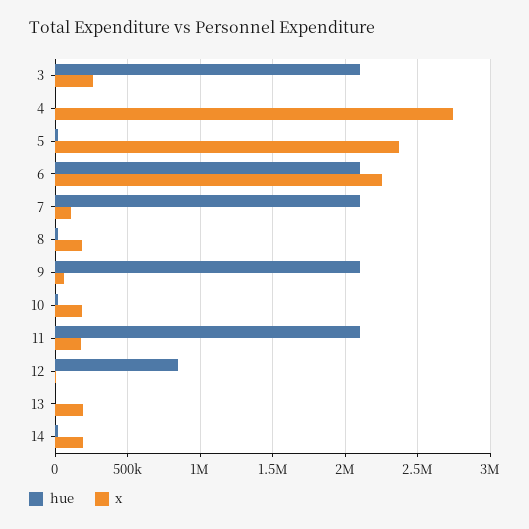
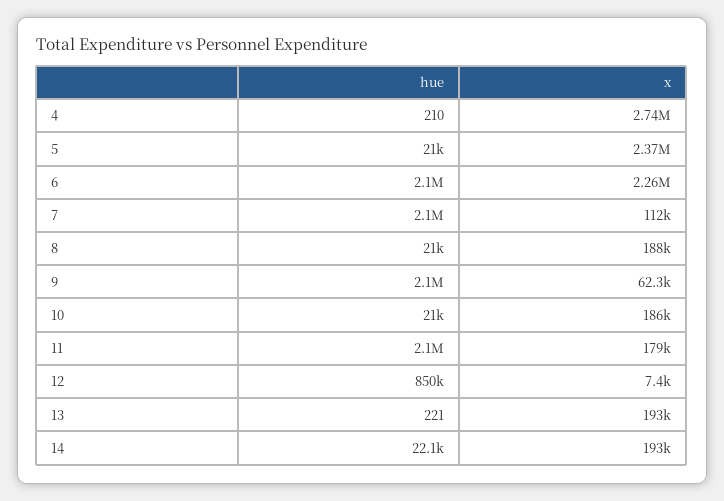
  {
    "hue": {
-     "3": 2100000,
      "4": 210,
      "5": 21000,
      "6": 2100000,
      "7": 2100000,
      "8": 21000,
      "9": 2100000,
      "10": 21000,
      "11": 2100000,
      "12": 850000,
      "13": 221,
      "14": 22100
    },
    "x": {
-     "3": 250000,
      "4": 2740000,
      "5": 2370000,
      "6": 2260000,
      "7": 112000,
      "8": 188000,
      "9": 62300,
      "10": 186000,
      "11": 179000,
      "12": 7400,
      "13": 193000,
      "14": 193000
    }
  }

